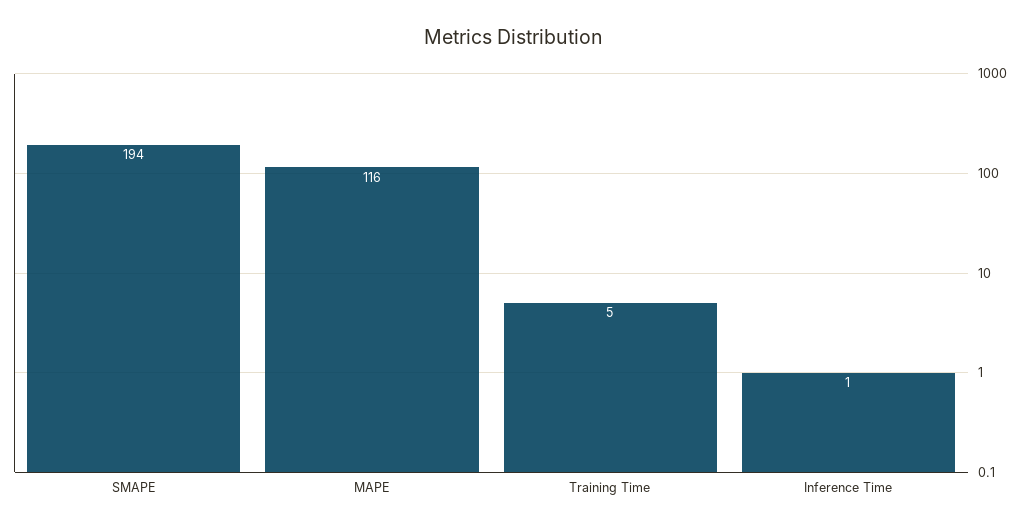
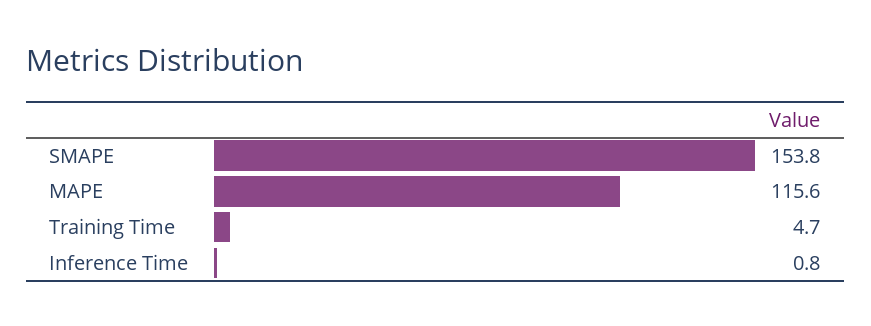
  {
-   "SMAPE": 194,
+   "SMAPE": 153.8,
    "MAPE": 115.6,
    "Training Time": 4.7,
    "Inference Time": 0.8
  }

